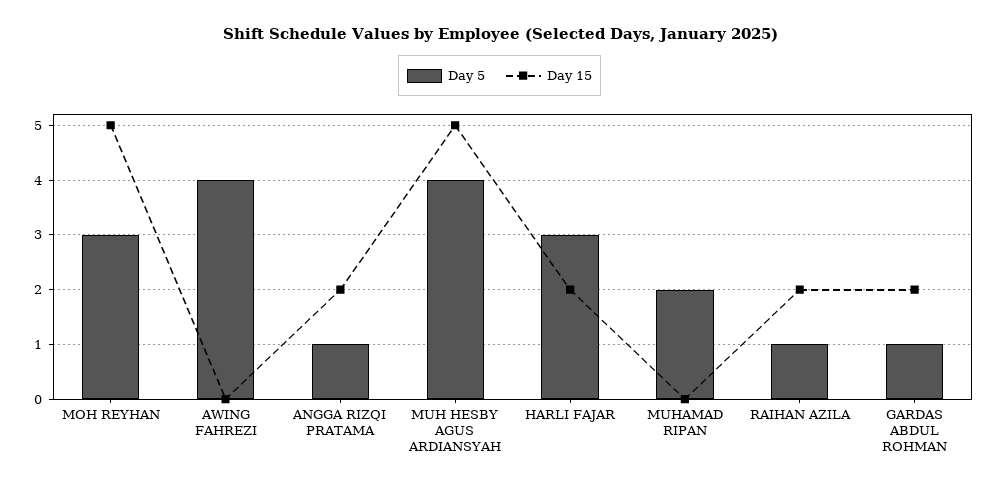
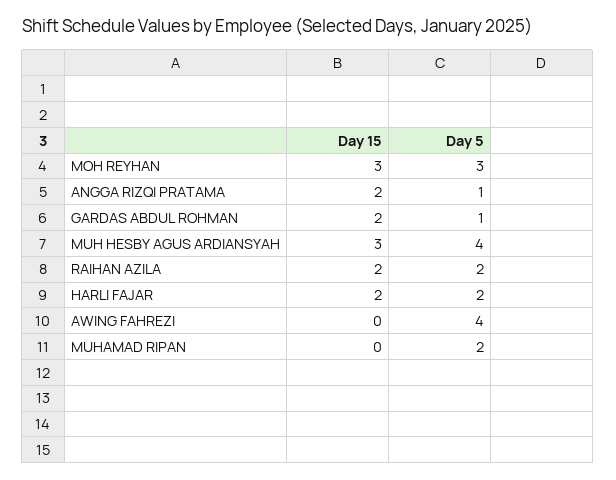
  {
    "Day 5": {
      "MOH REYHAN": 3,
      "AWING FAHREZI": 4,
      "ANGGA RIZQI PRATAMA": 1,
      "MUH HESBY AGUS ARDIANSYAH": 4,
-     "HARLI FAJAR": 3,
+     "HARLI FAJAR": 2,
      "MUHAMAD RIPAN": 2,
-     "RAIHAN AZILA": 1,
+     "RAIHAN AZILA": 2,
      "GARDAS ABDUL ROHMAN": 1
    },
    "Day 15": {
-     "MOH REYHAN": 5,
+     "MOH REYHAN": 3,
      "AWING FAHREZI": 0,
      "ANGGA RIZQI PRATAMA": 2,
-     "MUH HESBY AGUS ARDIANSYAH": 5,
+     "MUH HESBY AGUS ARDIANSYAH": 3,
      "HARLI FAJAR": 2,
      "MUHAMAD RIPAN": 0,
      "RAIHAN AZILA": 2,
      "GARDAS ABDUL ROHMAN": 2
    }
  }

